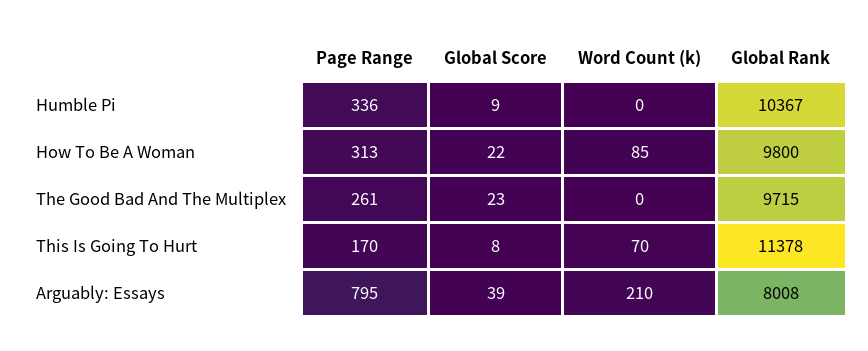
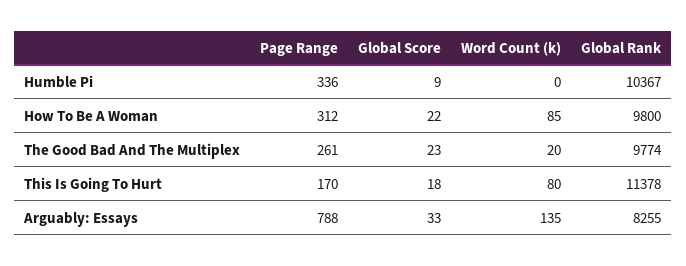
  {
    "Page Range": {
      "Humble Pi": 336,
-     "How To Be A Woman": 313,
+     "How To Be A Woman": 312,
      "The Good Bad And The Multiplex": 261,
      "This Is Going To Hurt": 170,
-     "Arguably: Essays": 795
+     "Arguably: Essays": 788
    },
    "Global Score": {
      "Humble Pi": 9,
      "How To Be A Woman": 22,
      "The Good Bad And The Multiplex": 23,
-     "This Is Going To Hurt": 8,
+     "This Is Going To Hurt": 18,
-     "Arguably: Essays": 39
+     "Arguably: Essays": 33
    },
    "Word Count (k)": {
      "Humble Pi": 0,
      "How To Be A Woman": 85,
-     "The Good Bad And The Multiplex": 0,
+     "The Good Bad And The Multiplex": 20,
-     "This Is Going To Hurt": 70,
+     "This Is Going To Hurt": 80,
-     "Arguably: Essays": 210
+     "Arguably: Essays": 135
    },
    "Global Rank": {
      "Humble Pi": 10367,
      "How To Be A Woman": 9800,
-     "The Good Bad And The Multiplex": 9715,
+     "The Good Bad And The Multiplex": 9774,
      "This Is Going To Hurt": 11378,
-     "Arguably: Essays": 8008
+     "Arguably: Essays": 8255
    }
  }

